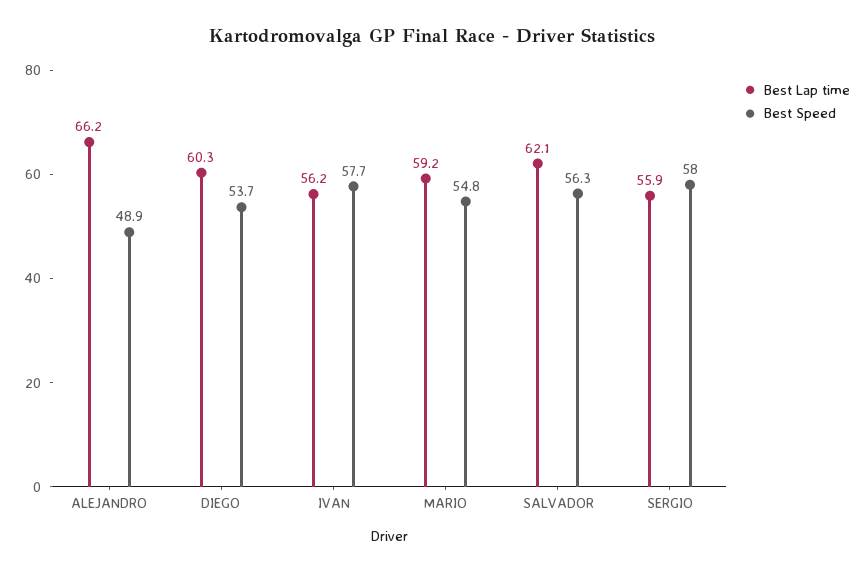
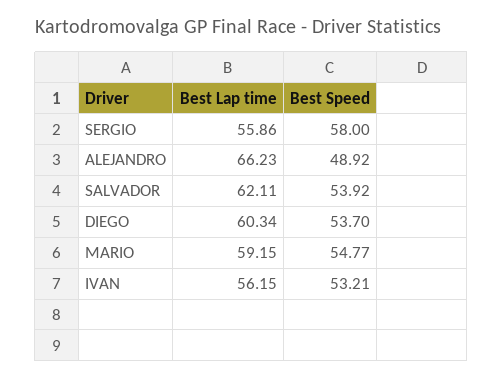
  {
    "Best Lap time": {
      "ALEJANDRO": 66.23,
      "DIEGO": 60.34,
      "IVAN": 56.15,
      "MARIO": 59.15,
      "SALVADOR": 62.11,
      "SERGIO": 55.86
    },
    "Best Speed": {
      "ALEJANDRO": 48.92,
      "DIEGO": 53.7,
-     "IVAN": 57.7,
+     "IVAN": 53.21,
      "MARIO": 54.77,
-     "SALVADOR": 56.3,
+     "SALVADOR": 53.92,
      "SERGIO": 58
    }
  }

